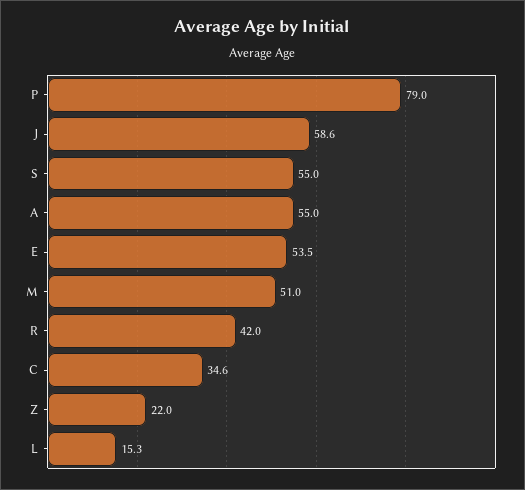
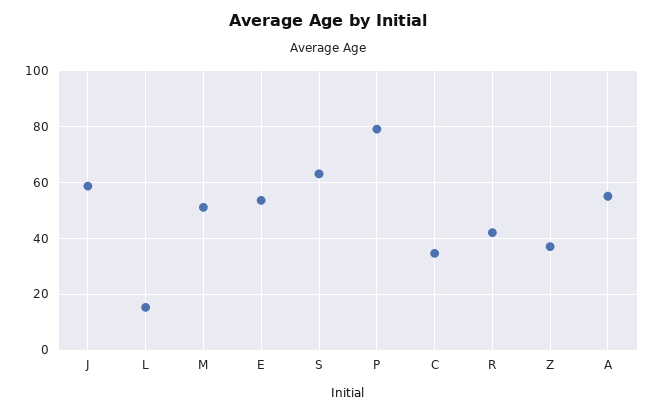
  {
    "P": 79,
    "J": 58.6,
-   "S": 55,
+   "S": 62.5,
    "A": 55,
    "E": 53.5,
    "M": 51,
    "R": 42,
    "C": 34.6,
-   "Z": 22,
+   "Z": 37.5,
    "L": 15.3
  }

